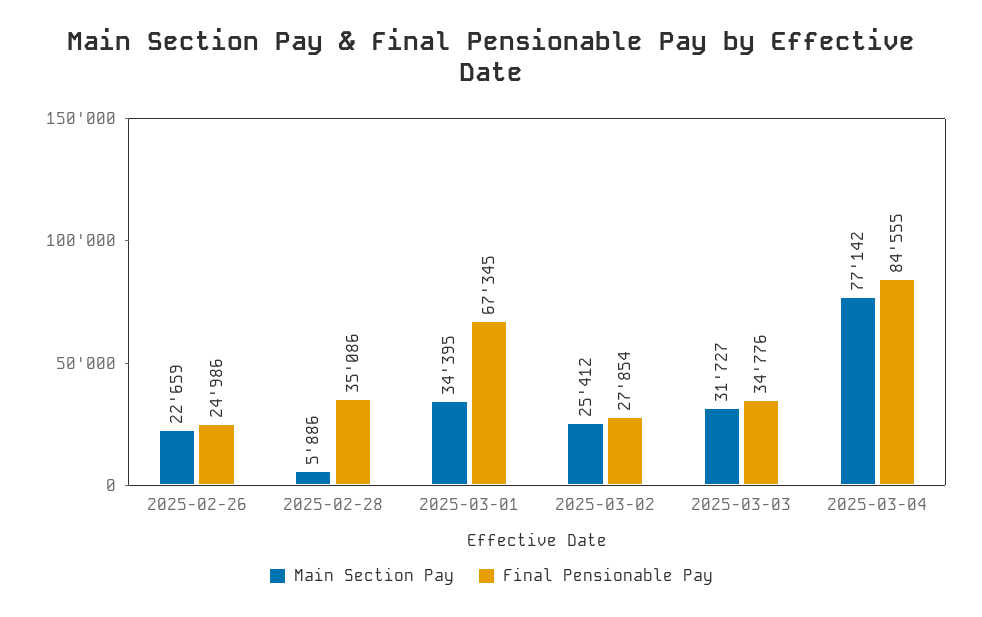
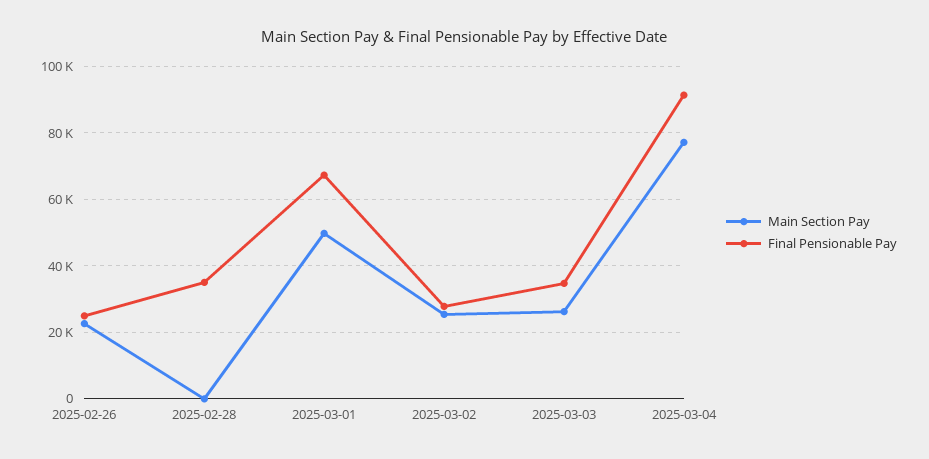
  {
    "Main Section Pay": {
      "2025-02-26": 22659,
-     "2025-02-28": 5886,
+     "2025-02-28": 0,
-     "2025-03-01": 34395,
+     "2025-03-01": 50000,
      "2025-03-02": 25412,
-     "2025-03-03": 31727,
+     "2025-03-03": 26000,
      "2025-03-04": 77142
    },
    "Final Pensionable Pay": {
      "2025-02-26": 24986,
      "2025-02-28": 35086,
      "2025-03-01": 67345,
      "2025-03-02": 27854,
      "2025-03-03": 34776,
-     "2025-03-04": 84555
+     "2025-03-04": 92000
    }
  }

